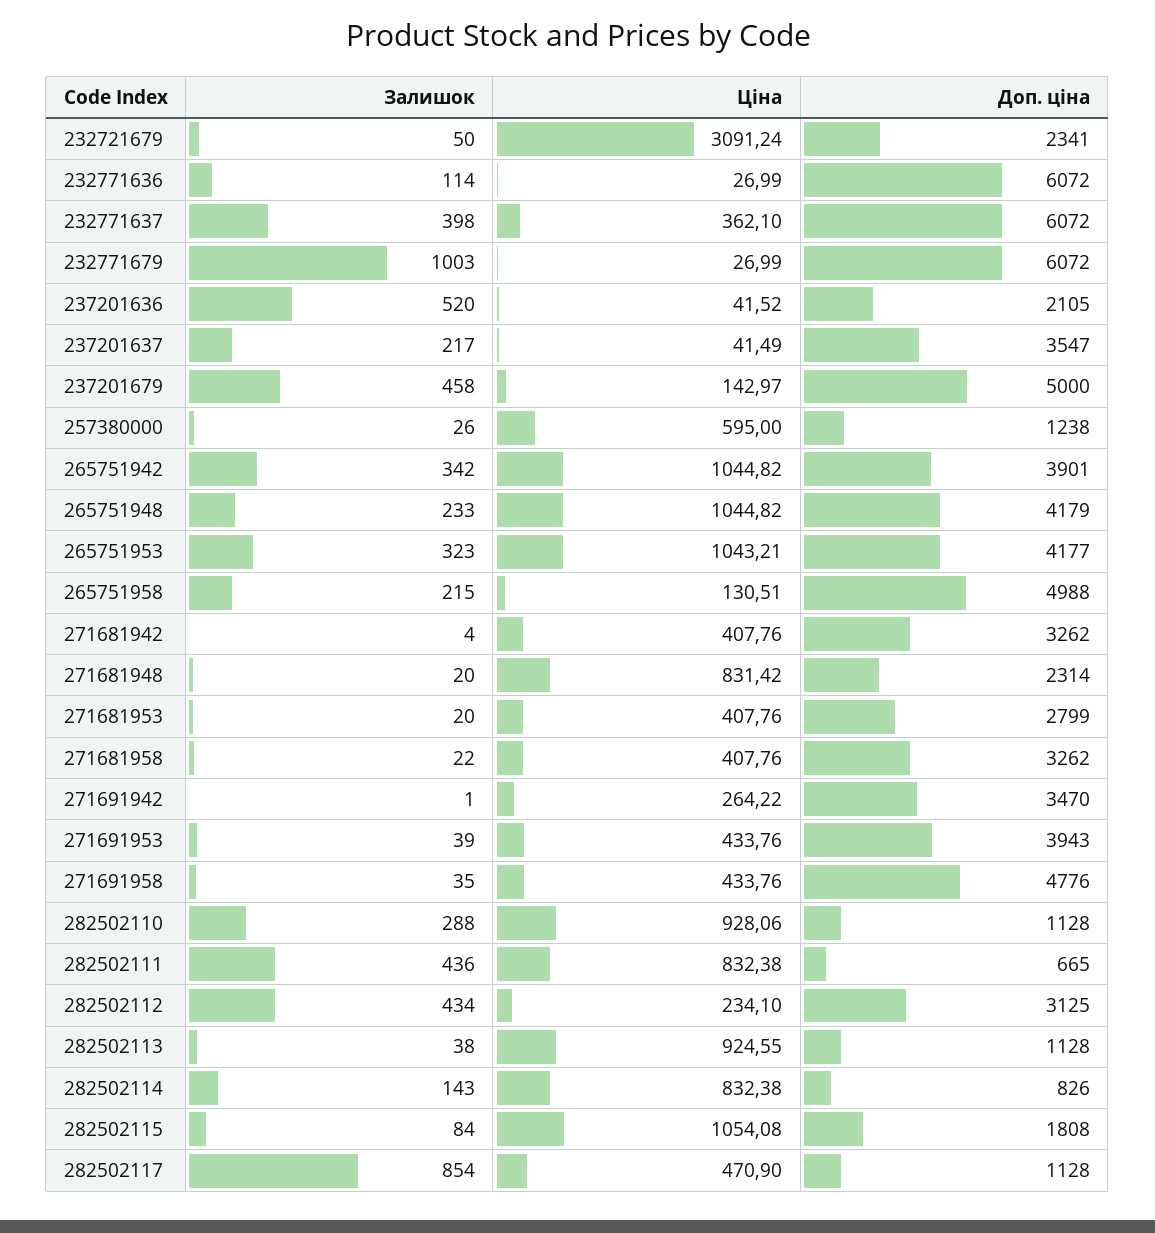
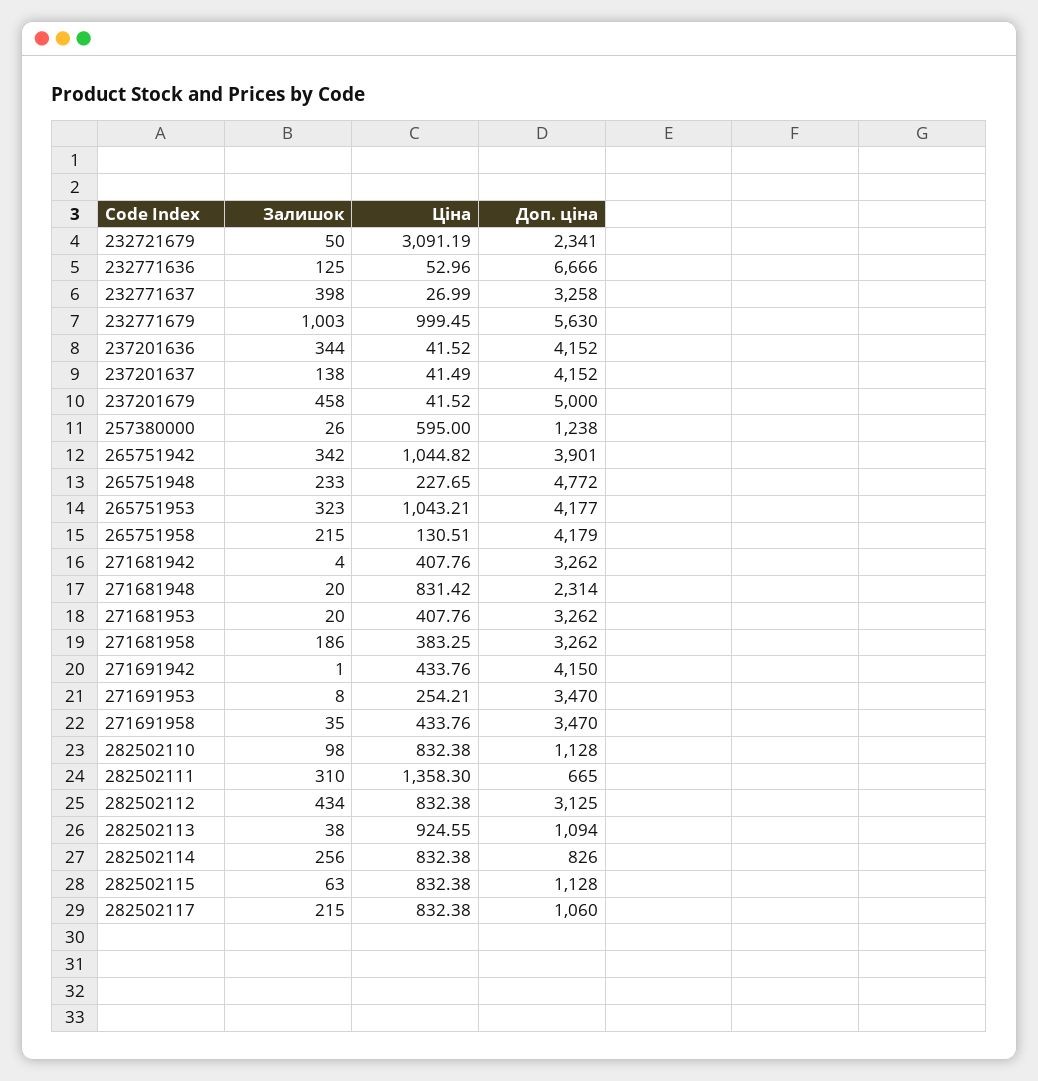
  {
    "Залишок": {
      "232721679": 50,
-     "232771636": 114,
+     "232771636": 125,
      "232771637": 398,
      "232771679": 1003,
-     "237201636": 520,
+     "237201636": 344,
-     "237201637": 217,
+     "237201637": 138,
      "237201679": 458,
      "257380000": 26,
      "265751942": 342,
      "265751948": 233,
      "265751953": 323,
      "265751958": 215,
      "271681942": 4,
      "271681948": 20,
      "271681953": 20,
-     "271681958": 22,
+     "271681958": 186,
      "271691942": 1,
-     "271691953": 39,
+     "271691953": 8,
      "271691958": 35,
-     "282502110": 288,
+     "282502110": 98,
-     "282502111": 436,
+     "282502111": 310,
      "282502112": 434,
      "282502113": 38,
-     "282502114": 143,
+     "282502114": 256,
-     "282502115": 84,
+     "282502115": 63,
-     "282502117": 854
+     "282502117": 215
    },
    "Ціна": {
-     "232721679": 3091.24,
+     "232721679": 3091.19,
-     "232771636": 26.99,
+     "232771636": 52.96,
-     "232771637": 362.1,
+     "232771637": 26.99,
-     "232771679": 26.99,
+     "232771679": 999.45,
      "237201636": 41.52,
      "237201637": 41.49,
-     "237201679": 142.97,
+     "237201679": 41.52,
      "257380000": 595,
      "265751942": 1044.82,
-     "265751948": 1044.82,
+     "265751948": 227.65,
      "265751953": 1043.21,
      "265751958": 130.51,
      "271681942": 407.76,
      "271681948": 831.42,
      "271681953": 407.76,
-     "271681958": 407.76,
+     "271681958": 383.25,
-     "271691942": 264.22,
+     "271691942": 433.76,
-     "271691953": 433.76,
+     "271691953": 254.21,
      "271691958": 433.76,
-     "282502110": 928.06,
+     "282502110": 832.38,
-     "282502111": 832.38,
+     "282502111": 1358.3,
-     "282502112": 234.1,
+     "282502112": 832.38,
      "282502113": 924.55,
      "282502114": 832.38,
-     "282502115": 1054.08,
+     "282502115": 832.38,
-     "282502117": 470.9
+     "282502117": 832.38
    },
    "Доп. ціна": {
      "232721679": 2341,
-     "232771636": 6072,
+     "232771636": 6666,
-     "232771637": 6072,
+     "232771637": 3258,
-     "232771679": 6072,
+     "232771679": 5630,
-     "237201636": 2105,
+     "237201636": 4152,
-     "237201637": 3547,
+     "237201637": 4152,
      "237201679": 5000,
      "257380000": 1238,
      "265751942": 3901,
-     "265751948": 4179,
+     "265751948": 4772,
      "265751953": 4177,
-     "265751958": 4988,
+     "265751958": 4179,
      "271681942": 3262,
      "271681948": 2314,
-     "271681953": 2799,
+     "271681953": 3262,
      "271681958": 3262,
-     "271691942": 3470,
+     "271691942": 4150,
-     "271691953": 3943,
+     "271691953": 3470,
-     "271691958": 4776,
+     "271691958": 3470,
      "282502110": 1128,
      "282502111": 665,
      "282502112": 3125,
-     "282502113": 1128,
+     "282502113": 1094,
      "282502114": 826,
-     "282502115": 1808,
+     "282502115": 1128,
-     "282502117": 1128
+     "282502117": 1060
    }
  }

